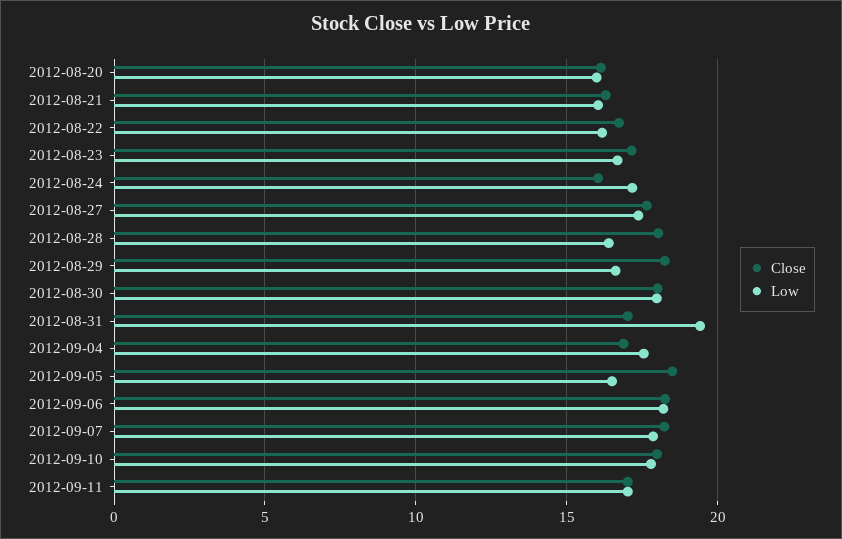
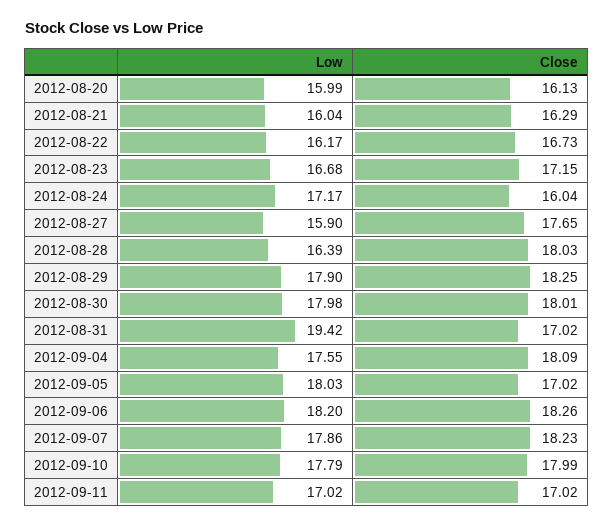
  {
    "Close": {
      "2012-08-20": 16.13,
      "2012-08-21": 16.29,
      "2012-08-22": 16.73,
      "2012-08-23": 17.15,
      "2012-08-24": 16.04,
      "2012-08-27": 17.65,
      "2012-08-28": 18.03,
      "2012-08-29": 18.25,
      "2012-08-30": 18.01,
      "2012-08-31": 17.02,
-     "2012-09-04": 17,
+     "2012-09-04": 18.09,
-     "2012-09-05": 18.5,
+     "2012-09-05": 17.02,
      "2012-09-06": 18.26,
      "2012-09-07": 18.23,
      "2012-09-10": 17.99,
      "2012-09-11": 17.02
    },
    "Low": {
      "2012-08-20": 15.99,
      "2012-08-21": 16.04,
      "2012-08-22": 16.17,
      "2012-08-23": 16.68,
      "2012-08-24": 17.17,
-     "2012-08-27": 17.5,
+     "2012-08-27": 15.9,
      "2012-08-28": 16.39,
-     "2012-08-29": 16.5,
+     "2012-08-29": 17.9,
      "2012-08-30": 17.98,
      "2012-08-31": 19.42,
      "2012-09-04": 17.55,
-     "2012-09-05": 16.5,
+     "2012-09-05": 18.03,
      "2012-09-06": 18.2,
      "2012-09-07": 17.86,
      "2012-09-10": 17.79,
      "2012-09-11": 17.02
    }
  }

